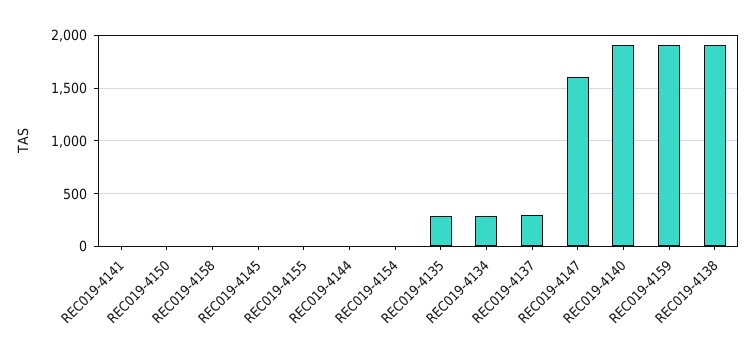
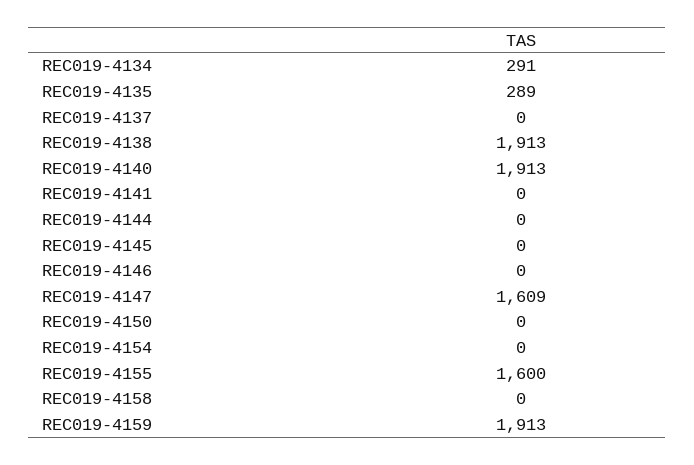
  {
    "REC019-4141": 0,
    "REC019-4150": 0,
    "REC019-4158": 0,
    "REC019-4145": 0,
-   "REC019-4155": 0,
+   "REC019-4155": 1600,
    "REC019-4144": 0,
    "REC019-4154": 0,
    "REC019-4135": 289,
    "REC019-4134": 291,
-   "REC019-4137": 300,
+   "REC019-4137": 0,
    "REC019-4147": 1609,
    "REC019-4140": 1913,
    "REC019-4159": 1913,
-   "REC019-4138": 1913
+   "REC019-4138": 1913,
+   "REC019-4146": 0
  }

